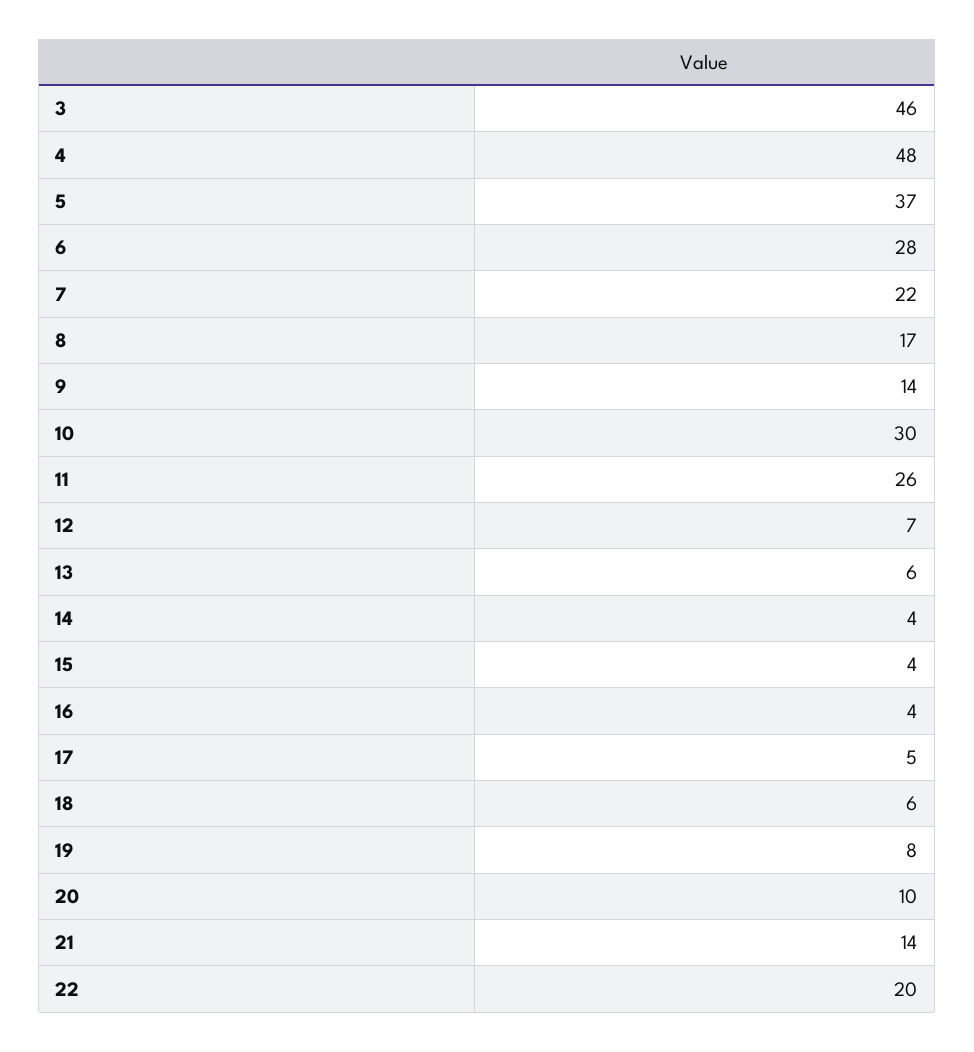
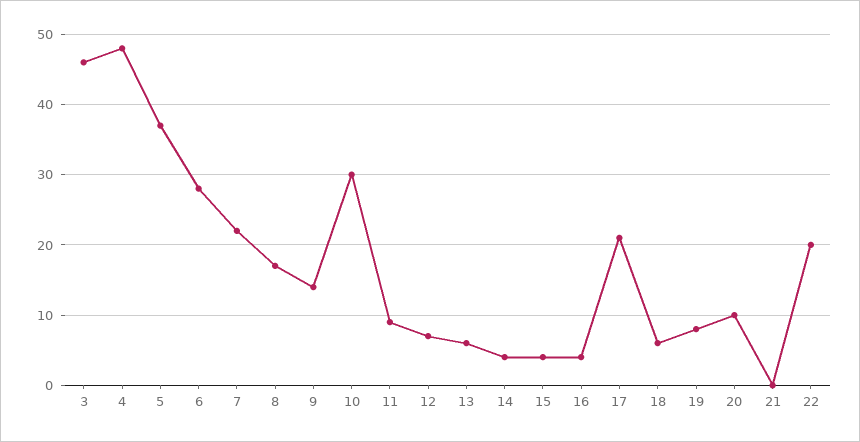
  {
    "3": 46,
    "4": 48,
    "5": 37,
    "6": 28,
    "7": 22,
    "8": 17,
    "9": 14,
    "10": 30,
-   "11": 26,
+   "11": 9,
    "12": 7,
    "13": 6,
    "14": 4,
    "15": 4,
    "16": 4,
-   "17": 5,
+   "17": 21,
    "18": 6,
    "19": 8,
    "20": 10,
-   "21": 14,
+   "21": 0,
    "22": 20
  }

